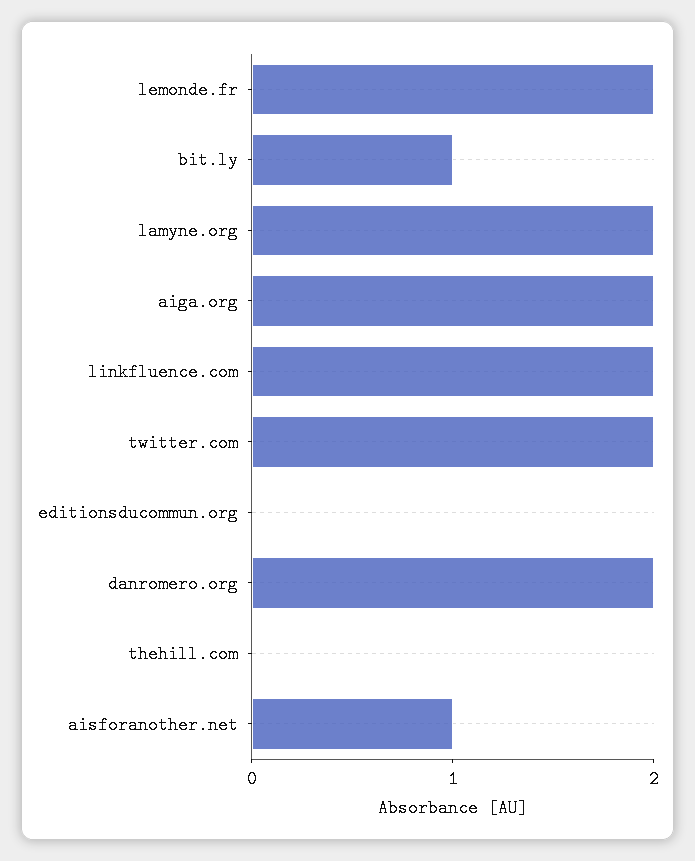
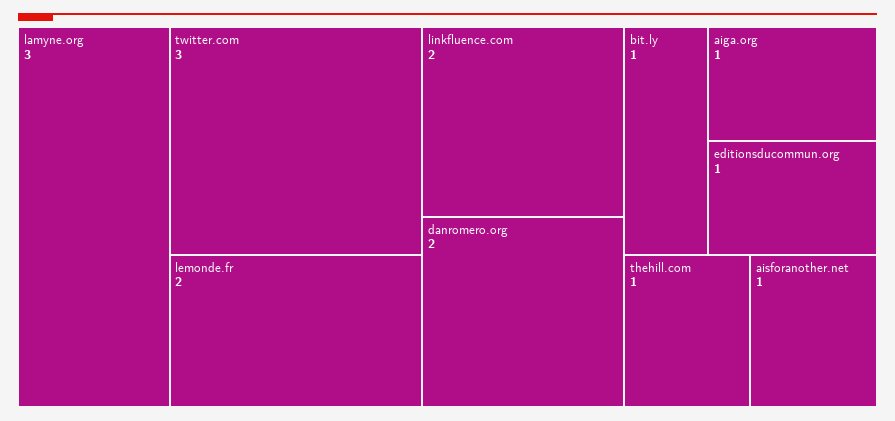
  {
    "lemonde.fr": 2,
    "bit.ly": 1,
-   "lamyne.org": 2,
+   "lamyne.org": 3,
-   "aiga.org": 2,
+   "aiga.org": 1,
    "linkfluence.com": 2,
-   "twitter.com": 2,
+   "twitter.com": 3,
-   "editionsducommun.org": 0,
+   "editionsducommun.org": 1,
    "danromero.org": 2,
-   "thehill.com": 0,
+   "thehill.com": 1,
    "aisforanother.net": 1
  }

